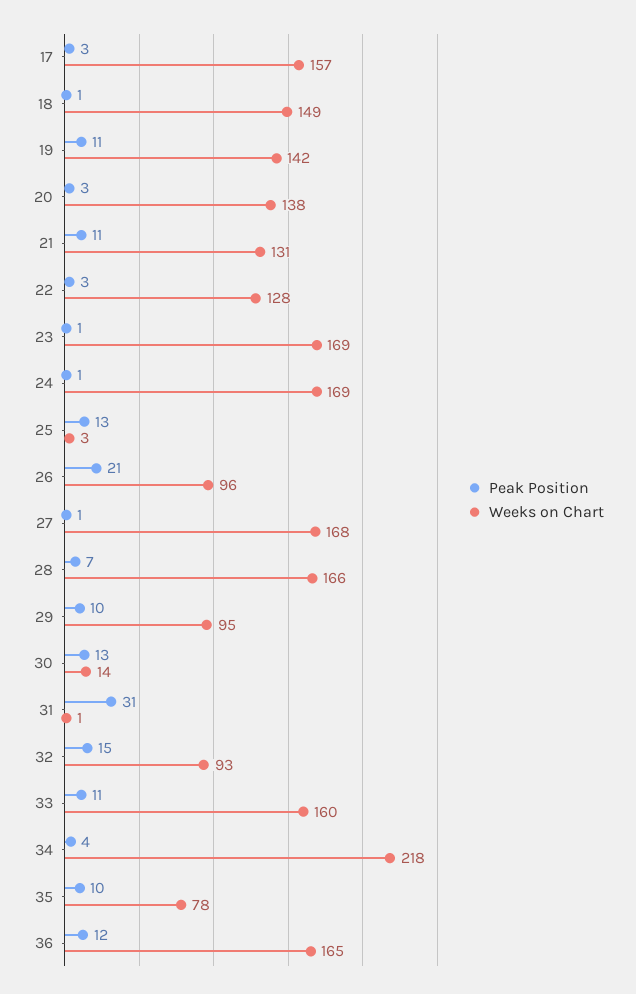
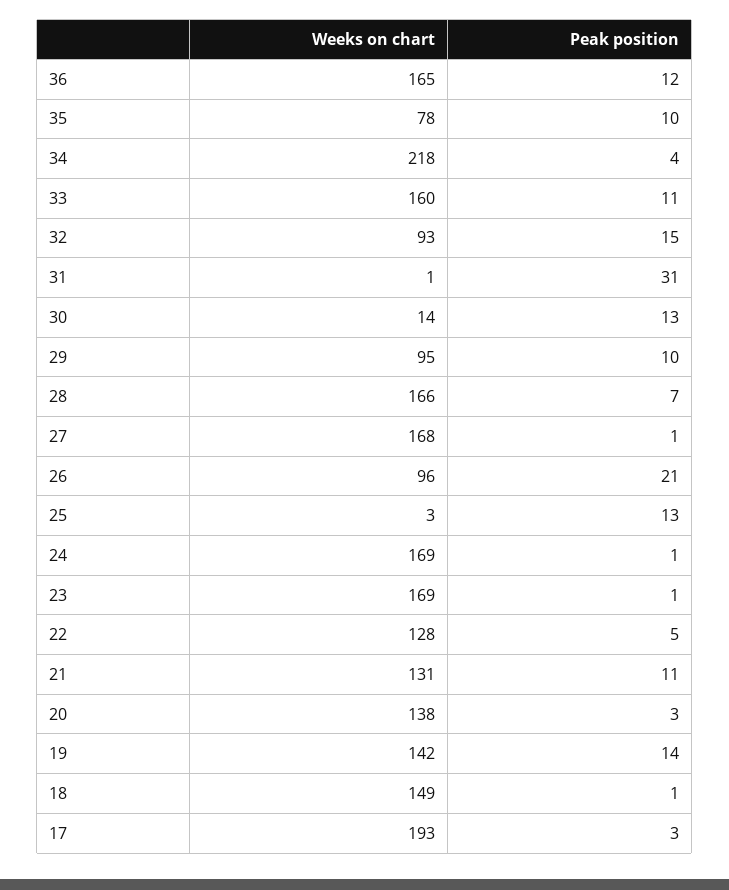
  {
    "Peak Position": {
      "17": 3,
      "18": 1,
-     "19": 11,
+     "19": 14,
      "20": 3,
      "21": 11,
-     "22": 3,
+     "22": 5,
      "23": 1,
      "24": 1,
      "25": 13,
      "26": 21,
      "27": 1,
      "28": 7,
      "29": 10,
      "30": 13,
      "31": 31,
      "32": 15,
      "33": 11,
      "34": 4,
      "35": 10,
      "36": 12
    },
    "Weeks on Chart": {
-     "17": 157,
+     "17": 193,
      "18": 149,
      "19": 142,
      "20": 138,
      "21": 131,
      "22": 128,
      "23": 169,
      "24": 169,
      "25": 3,
      "26": 96,
      "27": 168,
      "28": 166,
      "29": 95,
      "30": 14,
      "31": 1,
      "32": 93,
      "33": 160,
      "34": 218,
      "35": 78,
      "36": 165
    }
  }

